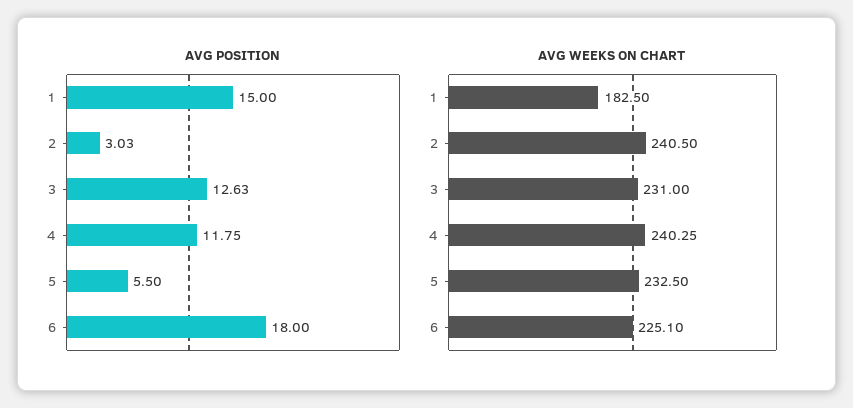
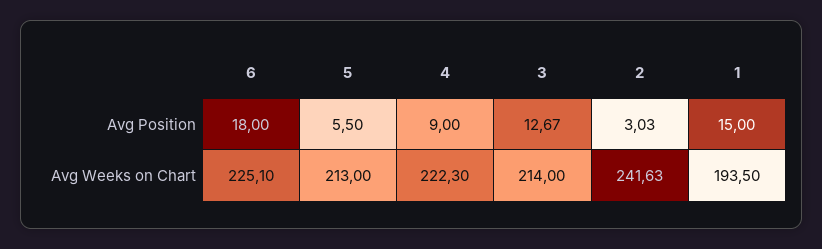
  {
    "AVG POSITION": {
      "1": 15,
      "2": 3.03,
-     "3": 12.63,
+     "3": 12.67,
-     "4": 11.75,
+     "4": 9,
      "5": 5.5,
      "6": 18
    },
    "AVG WEEKS ON CHART": {
-     "1": 182.5,
+     "1": 193.5,
-     "2": 240.5,
+     "2": 241.63,
-     "3": 231,
+     "3": 214,
-     "4": 240.25,
+     "4": 222.3,
-     "5": 232.5,
+     "5": 213,
      "6": 225.1
    }
  }

